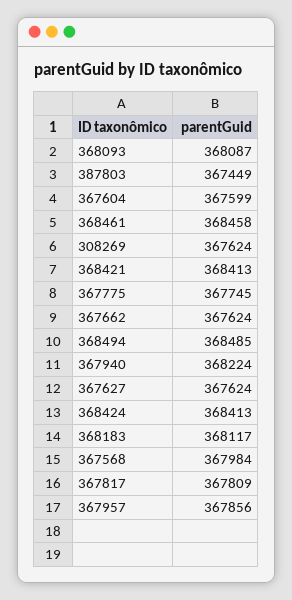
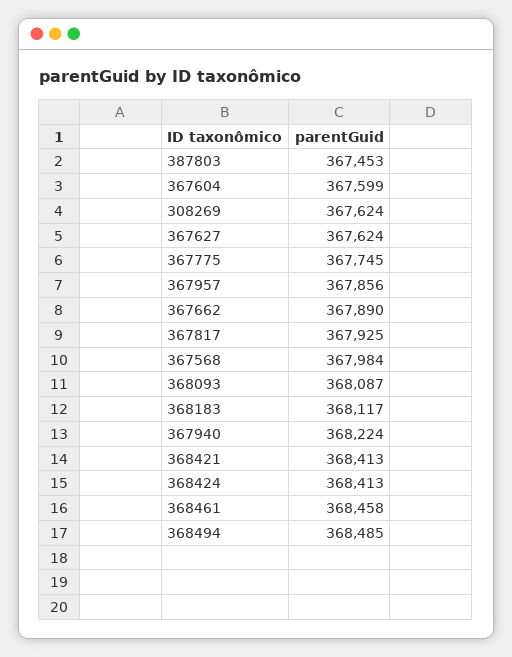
  {
    "368093": 368087,
-   "387803": 367449,
+   "387803": 367453,
    "367604": 367599,
    "368461": 368458,
    "308269": 367624,
    "368421": 368413,
    "367775": 367745,
-   "367662": 367624,
+   "367662": 367890,
    "368494": 368485,
    "367940": 368224,
    "367627": 367624,
    "368424": 368413,
    "368183": 368117,
    "367568": 367984,
-   "367817": 367809,
+   "367817": 367925,
    "367957": 367856
  }

